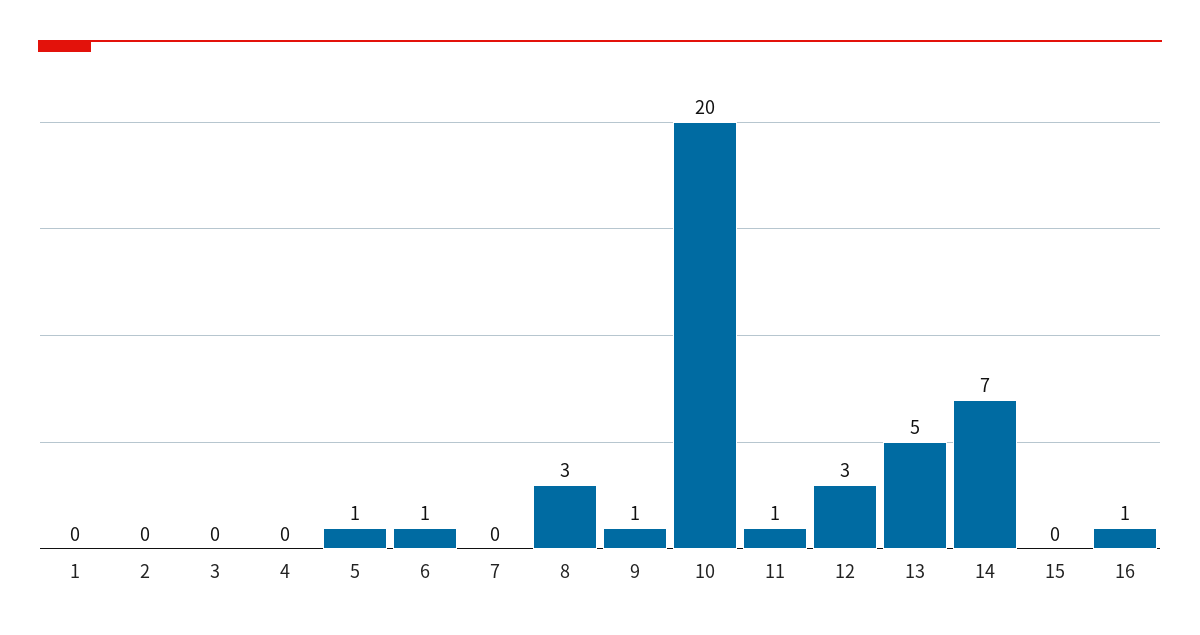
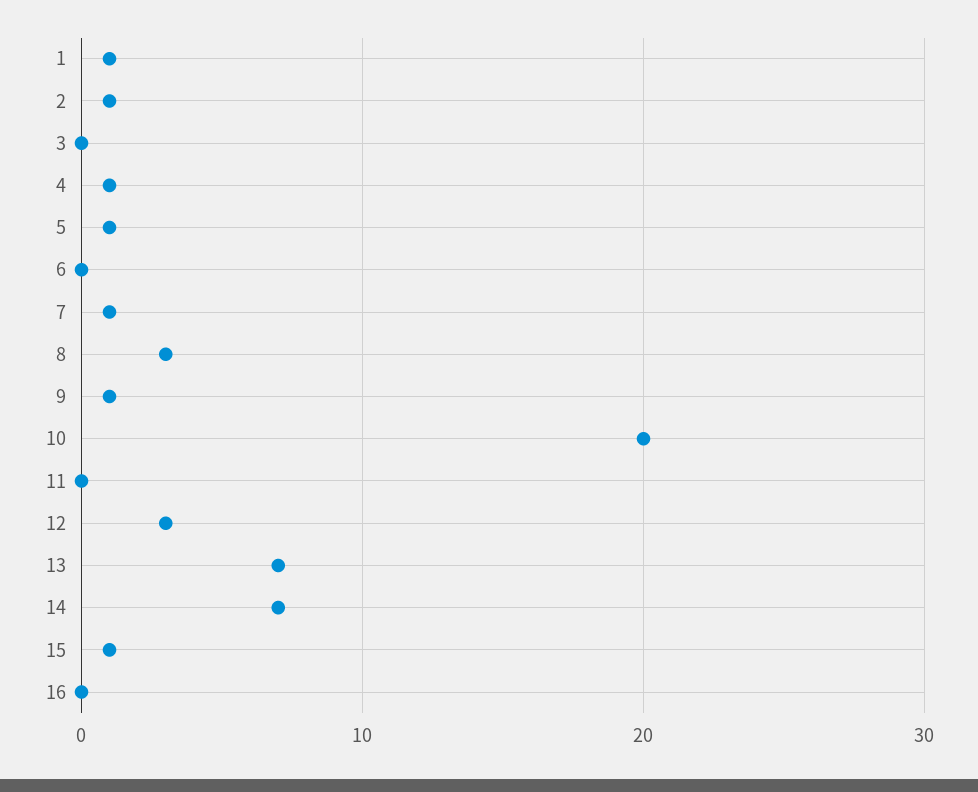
  {
-   "1": 0,
+   "1": 1,
-   "2": 0,
+   "2": 1,
    "3": 0,
-   "4": 0,
+   "4": 1,
    "5": 1,
-   "6": 1,
+   "6": 0,
-   "7": 0,
+   "7": 1,
    "8": 3,
    "9": 1,
    "10": 20,
-   "11": 1,
+   "11": 0,
    "12": 3,
-   "13": 5,
+   "13": 7,
    "14": 7,
-   "15": 0,
+   "15": 1,
-   "16": 1
+   "16": 0
  }

